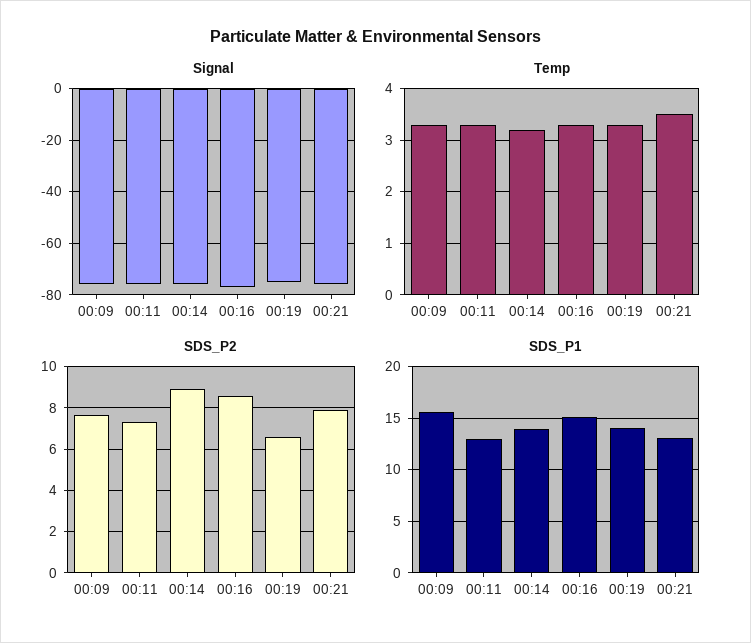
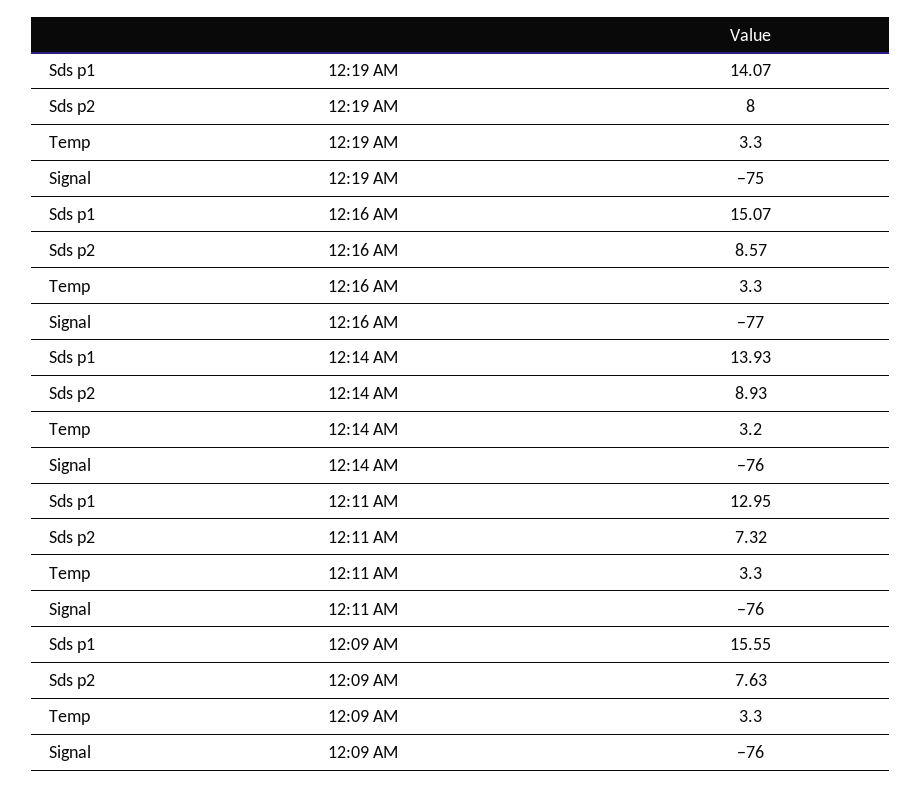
  {
    "Signal": {
      "00:09": -76,
      "00:11": -76,
      "00:14": -76,
      "00:16": -77,
-     "00:19": -75,
+     "00:19": -75
-     "00:21": -75
    },
    "Temp": {
      "00:09": 3.3,
      "00:11": 3.3,
      "00:14": 3.2,
      "00:16": 3.3,
-     "00:19": 3.3,
+     "00:19": 3.3
-     "00:21": 3.5
    },
    "SDS_P2": {
      "00:09": 7.63,
      "00:11": 7.32,
      "00:14": 8.93,
      "00:16": 8.57,
-     "00:19": 6.5,
+     "00:19": 8
-     "00:21": 8
    },
    "SDS_P1": {
      "00:09": 15.55,
      "00:11": 12.95,
      "00:14": 13.93,
      "00:16": 15.07,
-     "00:19": 14.07,
+     "00:19": 14.07
-     "00:21": 13
    }
  }

